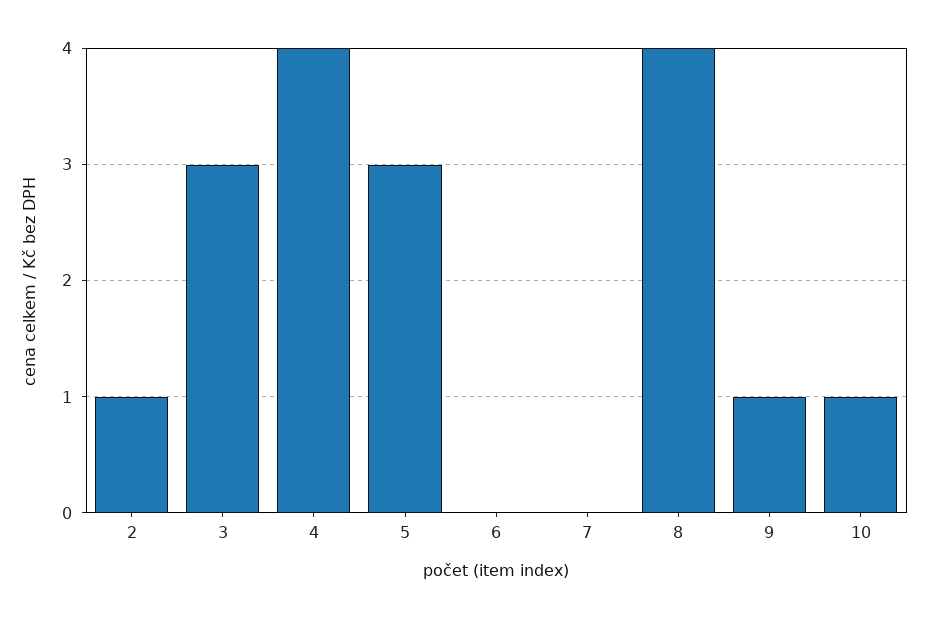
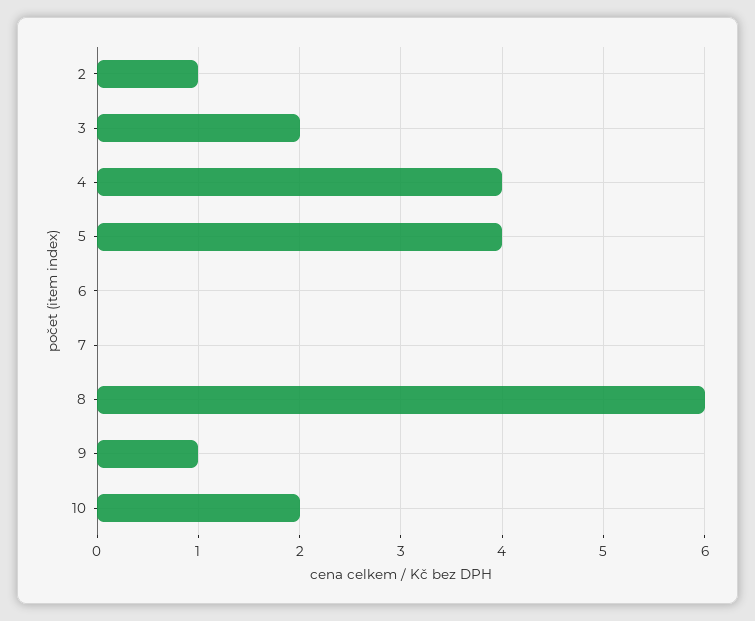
  {
    "2": 1,
-   "3": 3,
+   "3": 2,
    "4": 4,
-   "5": 3,
+   "5": 4,
    "6": 0,
    "7": 0,
-   "8": 4,
+   "8": 6,
    "9": 1,
-   "10": 1
+   "10": 2
  }

